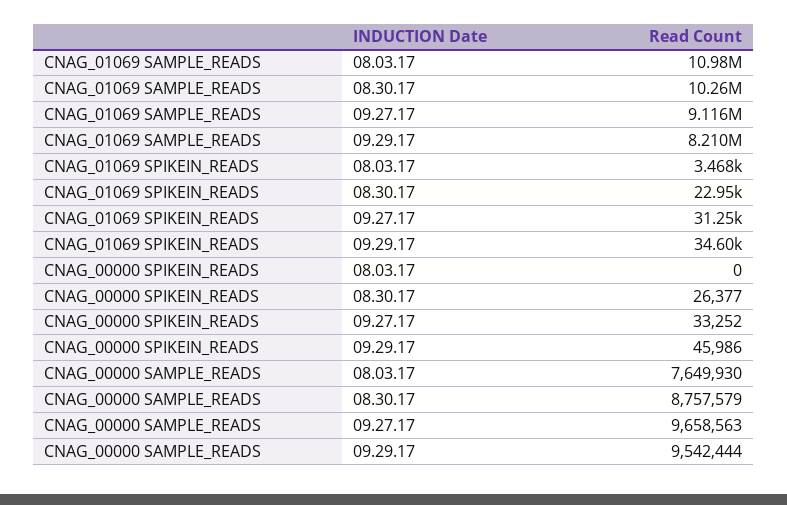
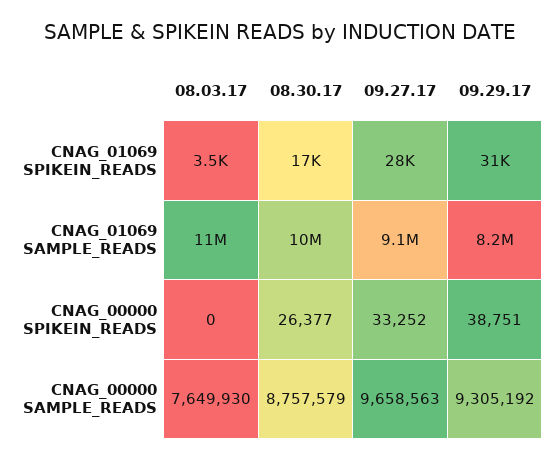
  {
    "CNAG_01069 SAMPLE_READS": {
      "08.03.17": 10980000,
      "08.30.17": 10260000,
      "09.27.17": 9116000,
      "09.29.17": 8210000
    },
    "CNAG_01069 SPIKEIN_READS": {
      "08.03.17": 3468,
-     "08.30.17": 22950,
+     "08.30.17": 17000,
-     "09.27.17": 31250,
+     "09.27.17": 28000,
-     "09.29.17": 34600
+     "09.29.17": 31000
    },
    "CNAG_00000 SPIKEIN_READS": {
      "08.03.17": 0,
      "08.30.17": 26377,
      "09.27.17": 33252,
-     "09.29.17": 45986
+     "09.29.17": 38751
    },
    "CNAG_00000 SAMPLE_READS": {
      "08.03.17": 7649930,
      "08.30.17": 8757579,
      "09.27.17": 9658563,
-     "09.29.17": 9542444
+     "09.29.17": 9305192
    }
  }

